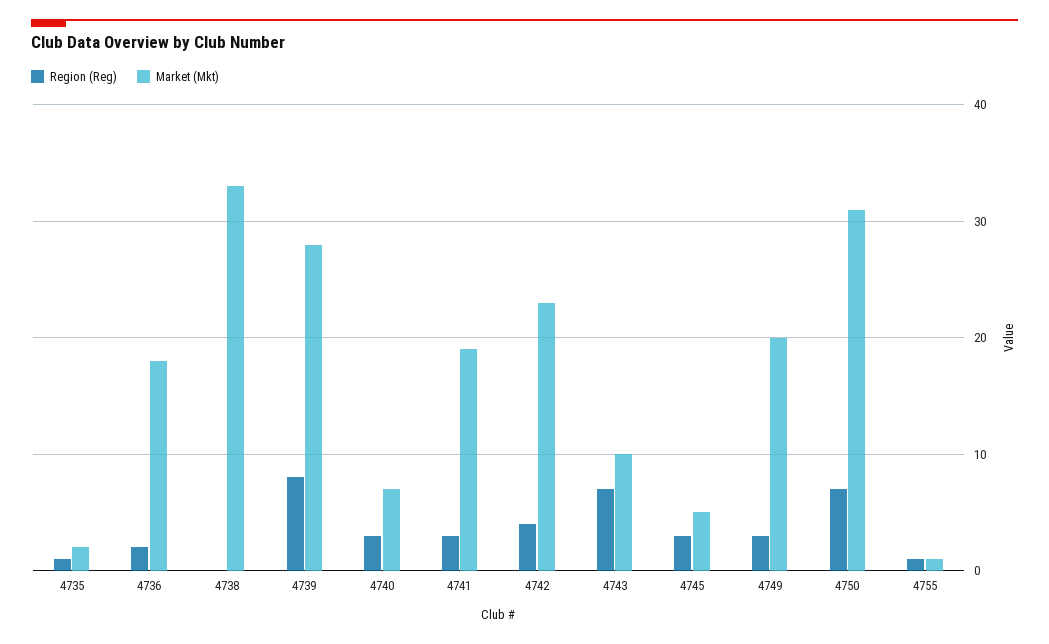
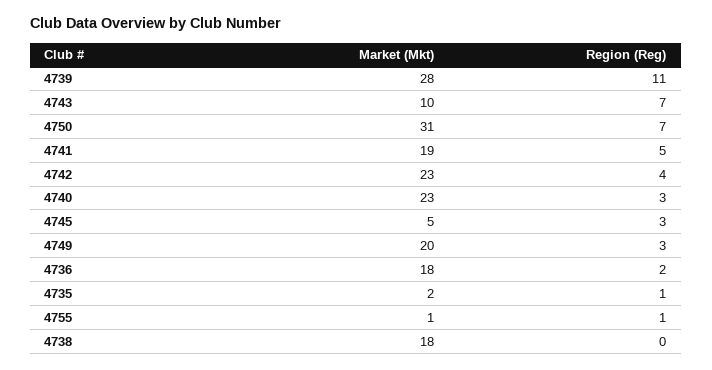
  {
    "Region (Reg)": {
      "4735": 1,
      "4736": 2,
      "4738": 0,
-     "4739": 8,
+     "4739": 11,
      "4740": 3,
-     "4741": 3,
+     "4741": 5,
      "4742": 4,
      "4743": 7,
      "4745": 3,
      "4749": 3,
      "4750": 7,
      "4755": 1
    },
    "Market (Mkt)": {
      "4735": 2,
      "4736": 18,
-     "4738": 33,
+     "4738": 18,
      "4739": 28,
-     "4740": 7,
+     "4740": 23,
      "4741": 19,
      "4742": 23,
      "4743": 10,
      "4745": 5,
      "4749": 20,
      "4750": 31,
      "4755": 1
    }
  }

